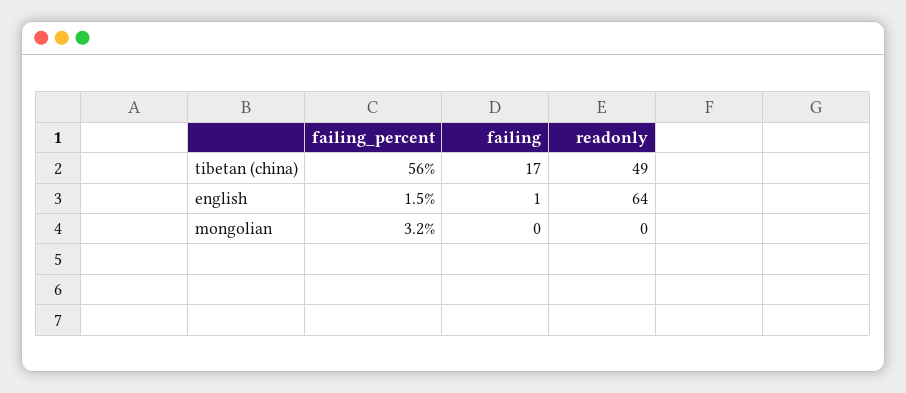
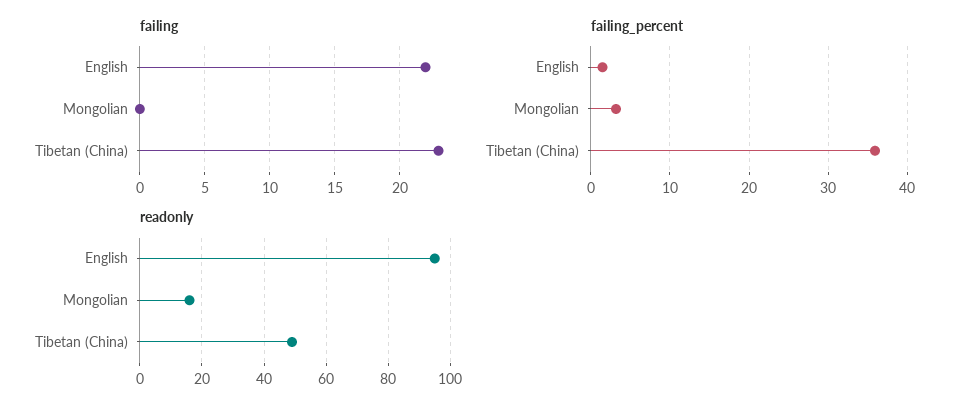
  {
    "failing_percent": {
-     "tibetan (china)": 56,
+     "tibetan (china)": 36,
      "english": 1.5,
      "mongolian": 3.2
    },
    "failing": {
-     "tibetan (china)": 17,
+     "tibetan (china)": 23,
-     "english": 1,
+     "english": 22,
      "mongolian": 0
    },
    "readonly": {
      "tibetan (china)": 49,
-     "english": 64,
+     "english": 95,
-     "mongolian": 0
+     "mongolian": 15
    }
  }

